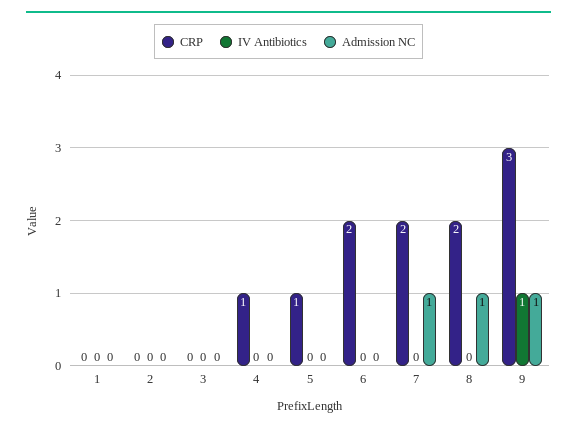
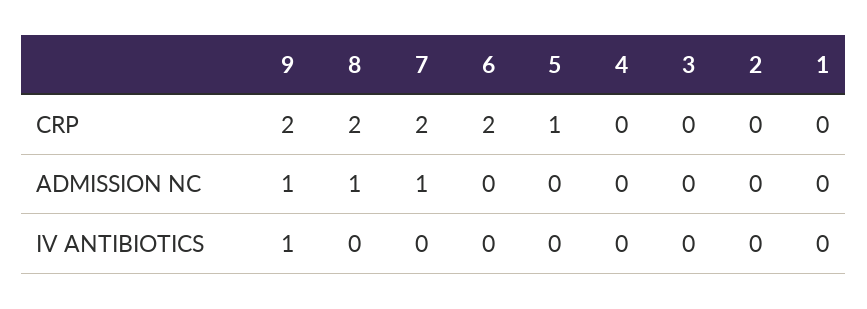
  {
    "CRP": {
      "1": 0,
      "2": 0,
      "3": 0,
-     "4": 1,
+     "4": 0,
      "5": 1,
      "6": 2,
      "7": 2,
      "8": 2,
-     "9": 3
+     "9": 2
    },
    "IV Antibiotics": {
      "1": 0,
      "2": 0,
      "3": 0,
      "4": 0,
      "5": 0,
      "6": 0,
      "7": 0,
      "8": 0,
      "9": 1
    },
    "Admission NC": {
      "1": 0,
      "2": 0,
      "3": 0,
      "4": 0,
      "5": 0,
      "6": 0,
      "7": 1,
      "8": 1,
      "9": 1
    }
  }

